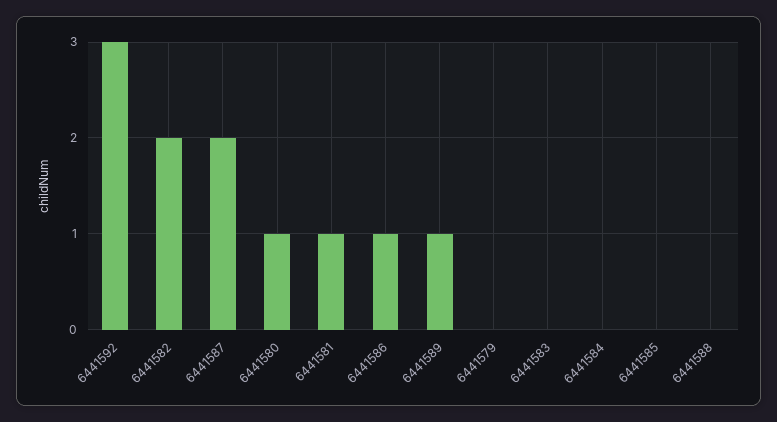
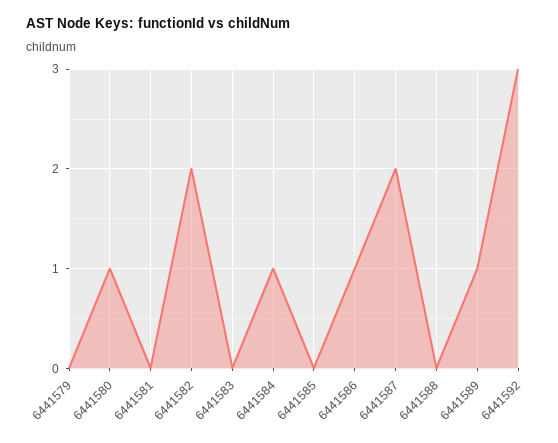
  {
    "6441592": 3,
    "6441582": 2,
    "6441587": 2,
    "6441580": 1,
-   "6441581": 1,
+   "6441581": 0,
    "6441586": 1,
    "6441589": 1,
    "6441579": 0,
    "6441583": 0,
-   "6441584": 0,
+   "6441584": 1,
    "6441585": 0,
    "6441588": 0
  }

